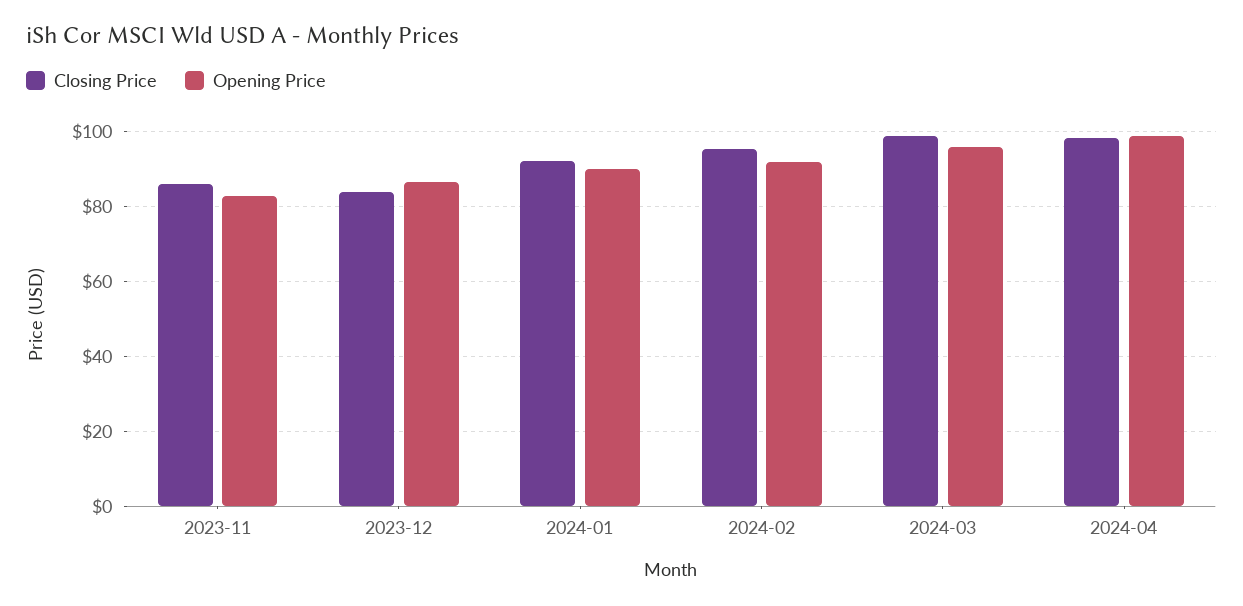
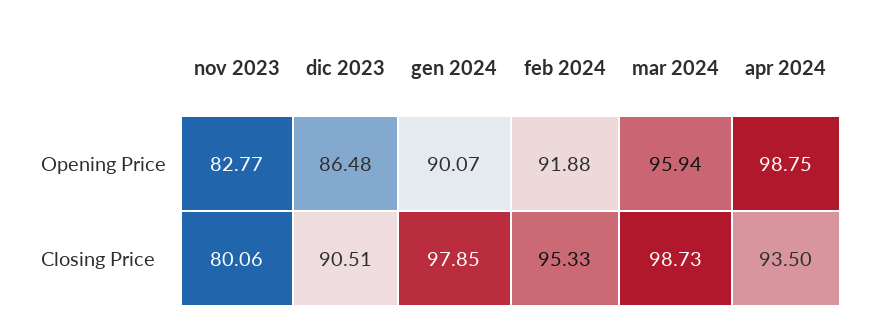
  {
    "Closing Price": {
-     "2023-11": 86,
+     "2023-11": 80.06,
-     "2023-12": 84,
+     "2023-12": 90.51,
-     "2024-01": 92,
+     "2024-01": 97.85,
      "2024-02": 95.33,
      "2024-03": 98.73,
-     "2024-04": 98
+     "2024-04": 93.5
    },
    "Opening Price": {
      "2023-11": 82.77,
      "2023-12": 86.48,
      "2024-01": 90.07,
      "2024-02": 91.88,
      "2024-03": 95.94,
      "2024-04": 98.75
    }
  }

